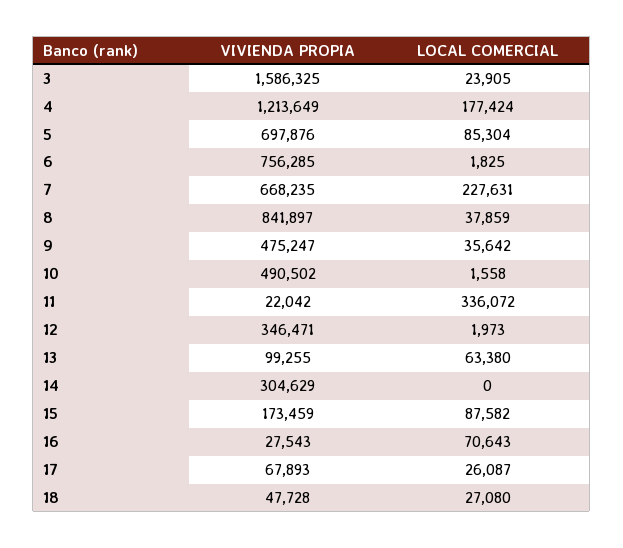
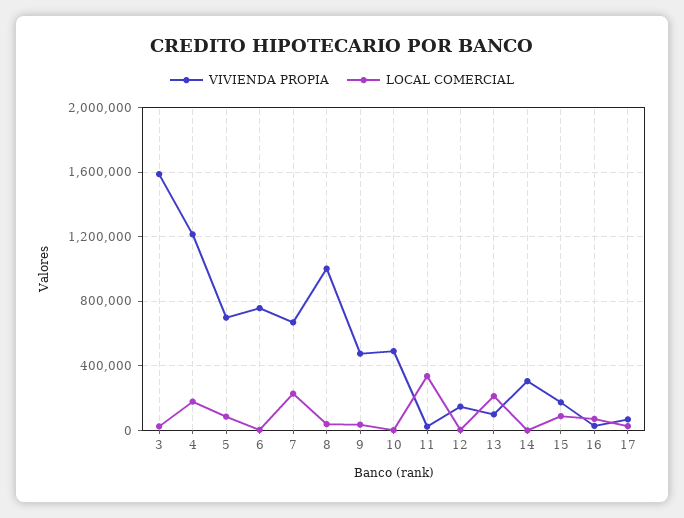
  {
    "VIVIENDA PROPIA": {
      "3": 1586325,
      "4": 1213649,
      "5": 697876,
      "6": 756285,
      "7": 668235,
-     "8": 841897,
+     "8": 1000000,
      "9": 475247,
      "10": 490502,
      "11": 22042,
-     "12": 346471,
+     "12": 150000,
      "13": 99255,
      "14": 304629,
      "15": 173459,
      "16": 27543,
-     "17": 67893,
+     "17": 67893
-     "18": 47728
    },
    "LOCAL COMERCIAL": {
      "3": 23905,
      "4": 177424,
      "5": 85304,
      "6": 1825,
      "7": 227631,
      "8": 37859,
      "9": 35642,
      "10": 1558,
      "11": 336072,
      "12": 1973,
-     "13": 63380,
+     "13": 200000,
      "14": 0,
      "15": 87582,
      "16": 70643,
-     "17": 26087,
+     "17": 26087
-     "18": 27080
    }
  }

